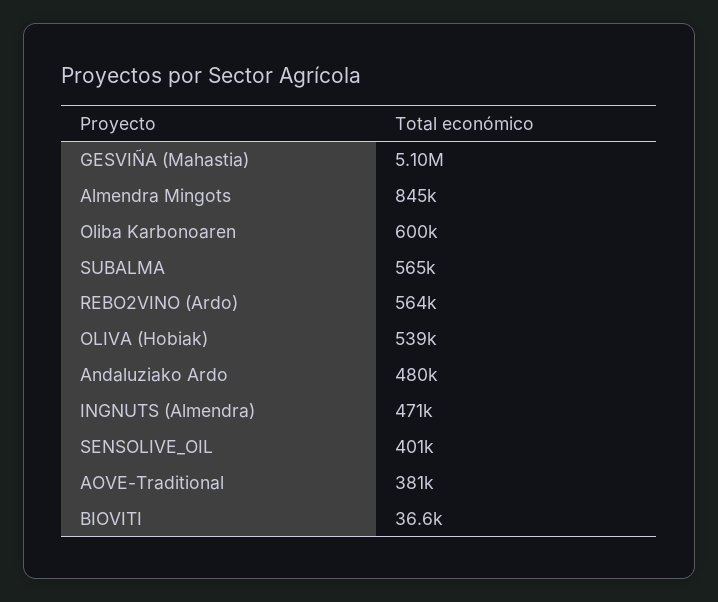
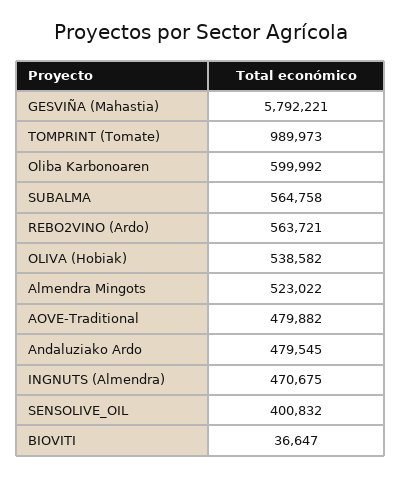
  {
-   "GESVIÑA (Mahastia)": 5100000,
+   "GESVIÑA (Mahastia)": 5792221,
-   "Almendra Mingots": 845000,
+   "Almendra Mingots": 523022,
    "Oliba Karbonoaren": 599992,
    "SUBALMA": 564758,
    "REBO2VINO (Ardo)": 563721,
    "OLIVA (Hobiak)": 538582,
    "Andaluziako Ardo": 479545,
    "INGNUTS (Almendra)": 470675,
    "SENSOLIVE_OIL": 400832,
-   "AOVE-Traditional": 381000,
+   "AOVE-Traditional": 479882,
-   "BIOVITI": 36647
+   "BIOVITI": 36647,
+   "TOMPRINT (Tomate)": 989973
  }

